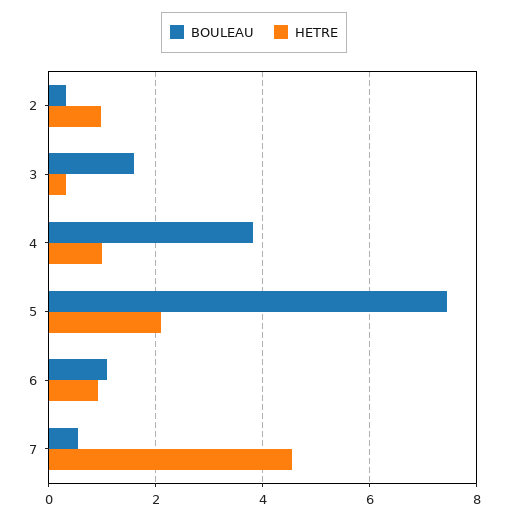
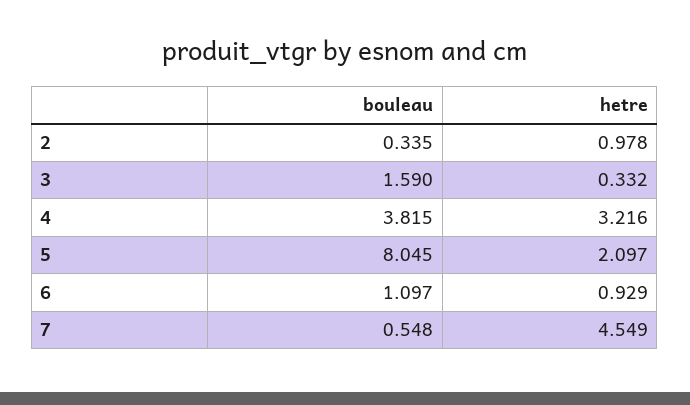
  {
    "BOULEAU": {
      "2": 0.335,
      "3": 1.59,
      "4": 3.815,
-     "5": 7.4,
+     "5": 8.045,
      "6": 1.097,
      "7": 0.548
    },
    "HETRE": {
      "2": 0.978,
      "3": 0.332,
-     "4": 1,
+     "4": 3.216,
      "5": 2.097,
      "6": 0.929,
      "7": 4.549
    }
  }

